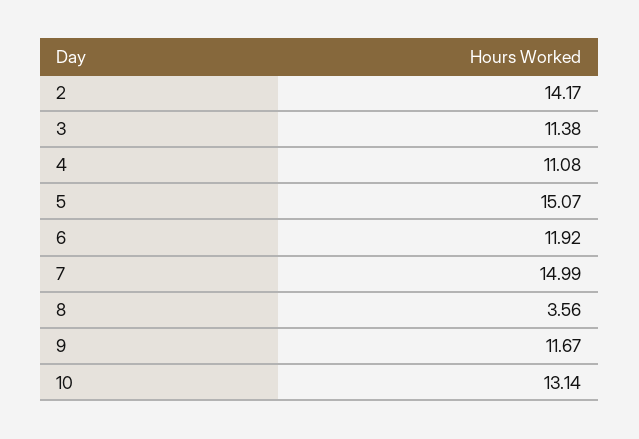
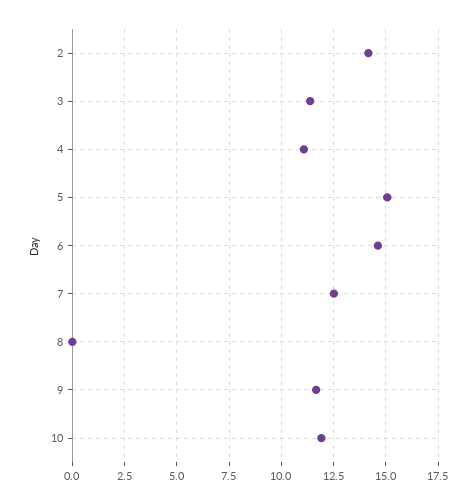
  {
    "2": 14.17,
    "3": 11.38,
    "4": 11.08,
    "5": 15.07,
-   "6": 11.92,
+   "6": 14.5,
-   "7": 14.99,
+   "7": 12.5,
-   "8": 3.56,
+   "8": 0,
    "9": 11.67,
-   "10": 13.14
+   "10": 12
  }

